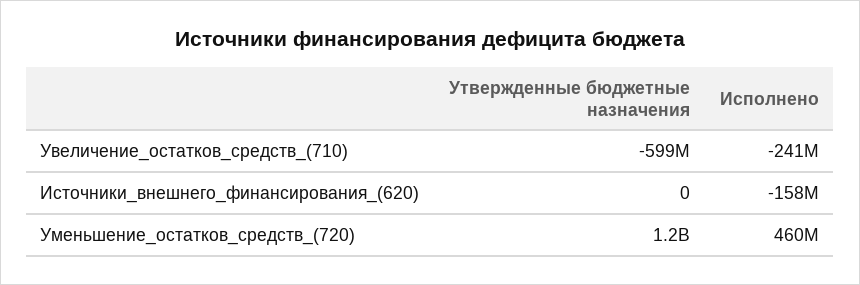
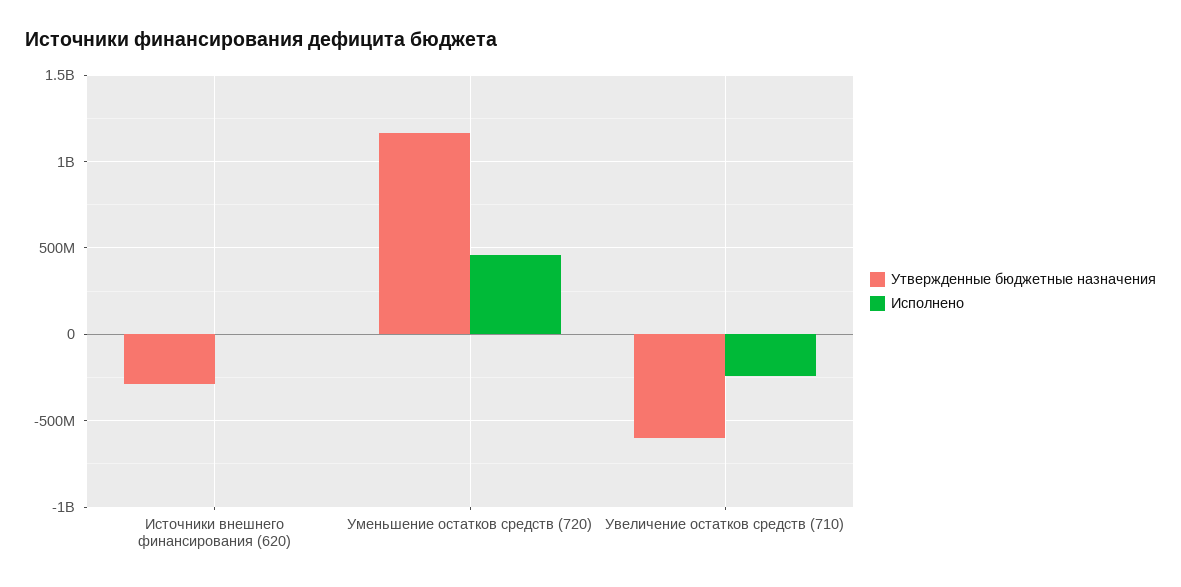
  {
    "Утвержденные бюджетные назначения": {
      "Увеличение_остатков_средств_(710)": -599000000,
-     "Источники_внешнего_финансирования_(620)": 0,
+     "Источники_внешнего_финансирования_(620)": -300000000,
      "Уменьшение_остатков_средств_(720)": 1200000000
    },
    "Исполнено": {
      "Увеличение_остатков_средств_(710)": -241000000,
-     "Источники_внешнего_финансирования_(620)": -158000000,
+     "Источники_внешнего_финансирования_(620)": 0,
      "Уменьшение_остатков_средств_(720)": 460000000
    }
  }

